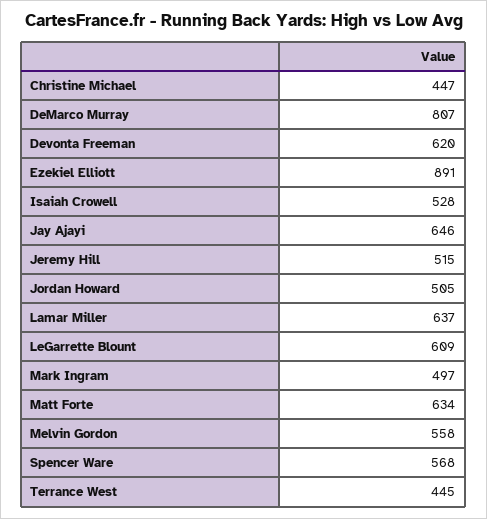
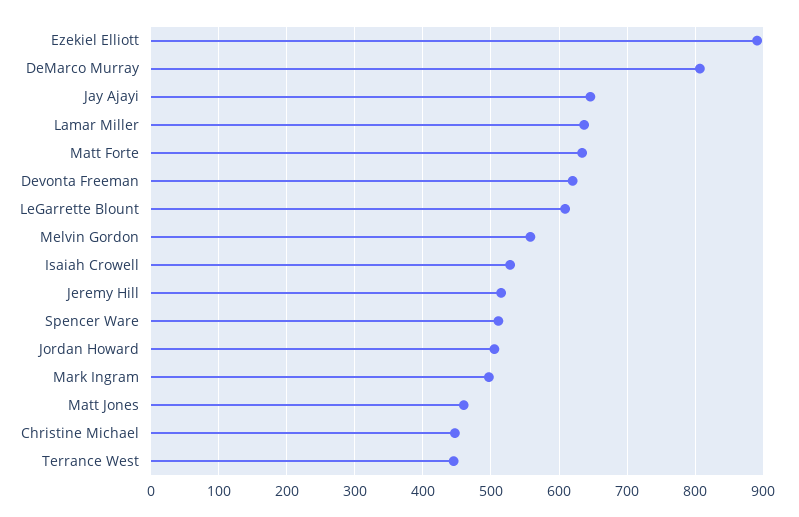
  {
    "Christine Michael": 447,
    "DeMarco Murray": 807,
    "Devonta Freeman": 620,
    "Ezekiel Elliott": 891,
    "Isaiah Crowell": 528,
    "Jay Ajayi": 646,
    "Jeremy Hill": 515,
    "Jordan Howard": 505,
    "Lamar Miller": 637,
    "LeGarrette Blount": 609,
    "Mark Ingram": 497,
    "Matt Forte": 634,
    "Melvin Gordon": 558,
-   "Spencer Ware": 568,
+   "Spencer Ware": 510,
-   "Terrance West": 445
+   "Terrance West": 445,
+   "Matt Jones": 460
  }

